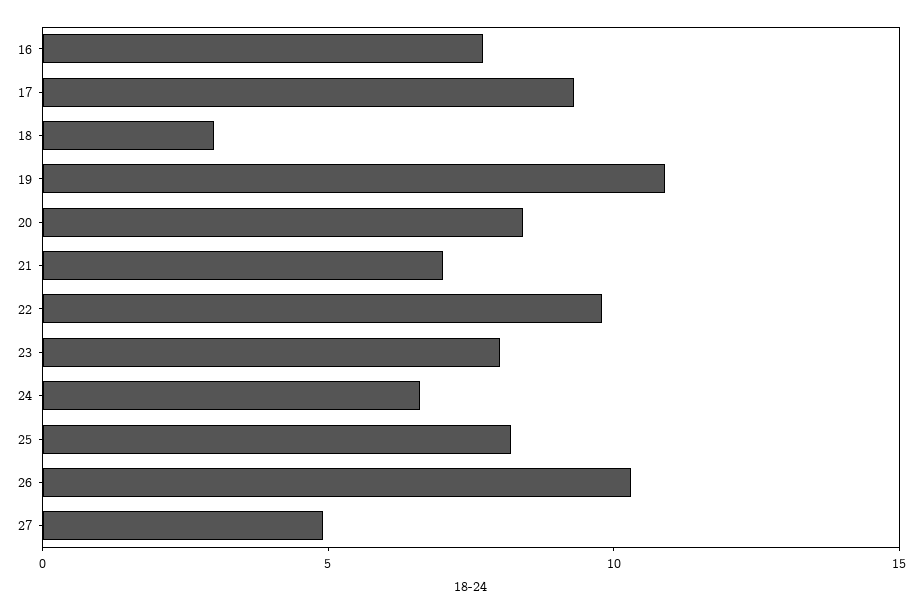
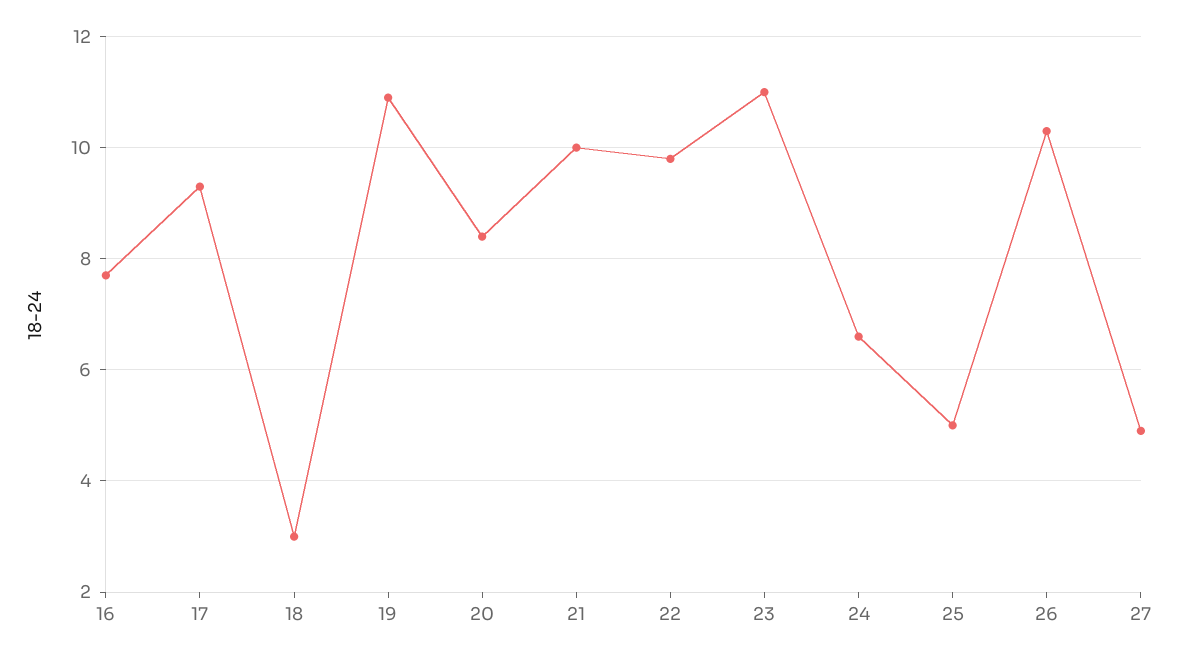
  {
    "16": 7.5,
    "17": 9.5,
    "18": 3,
    "19": 11,
    "20": 8.5,
-   "21": 7,
+   "21": 10,
    "22": 10,
-   "23": 8,
+   "23": 11,
    "24": 6.5,
-   "25": 8,
+   "25": 5,
    "26": 10.5,
    "27": 5
  }

